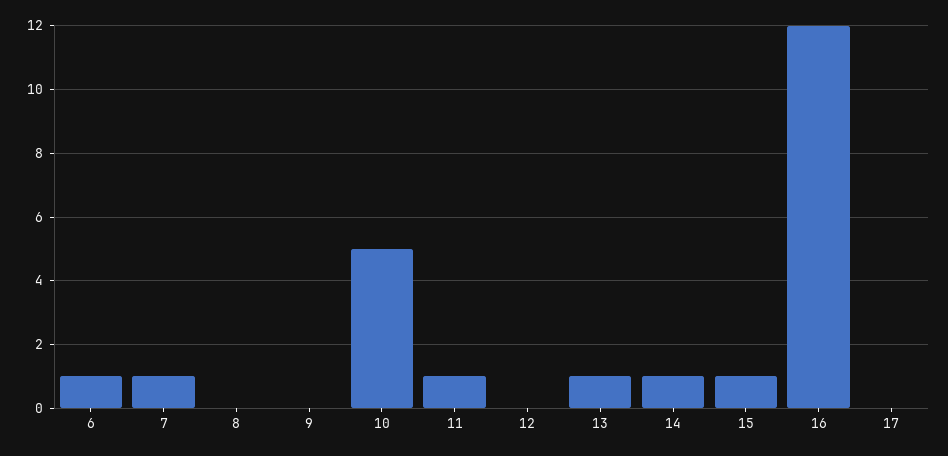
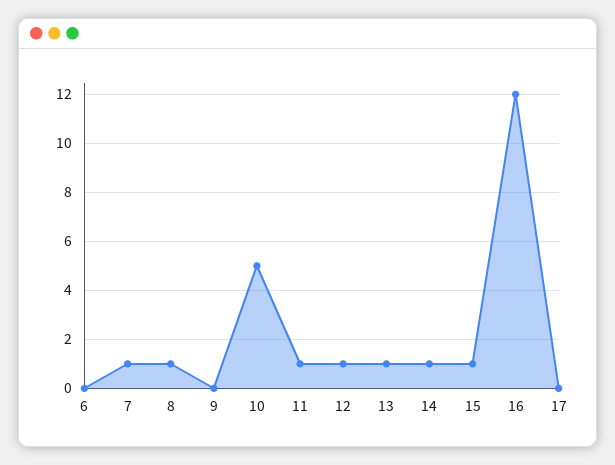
  {
-   "6": 1,
+   "6": 0,
    "7": 1,
-   "8": 0,
+   "8": 1,
    "9": 0,
    "10": 5,
    "11": 1,
-   "12": 0,
+   "12": 1,
    "13": 1,
    "14": 1,
    "15": 1,
    "16": 12,
    "17": 0
  }

